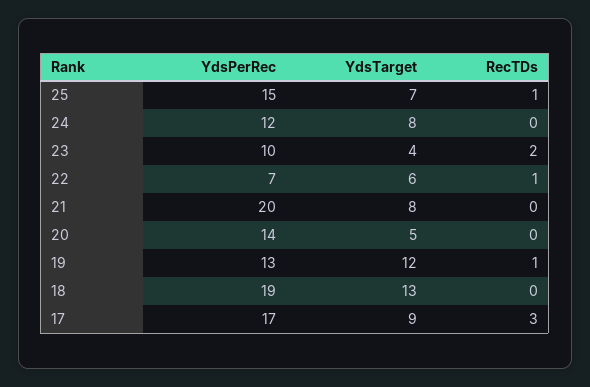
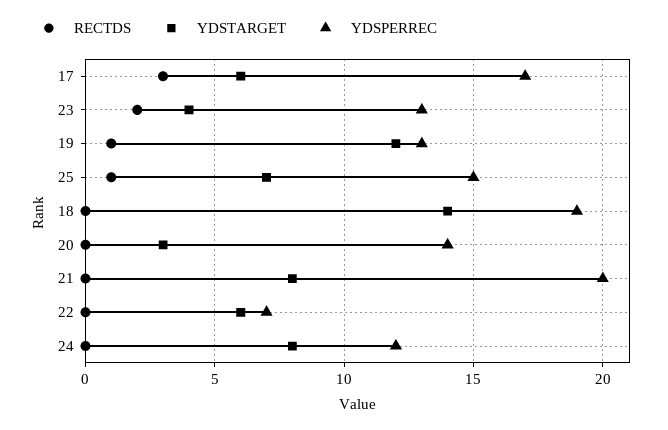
  {
    "YdsPerRec": {
      "25": 15,
      "24": 12,
-     "23": 10,
+     "23": 13,
      "22": 7,
      "21": 20,
      "20": 14,
      "19": 13,
      "18": 19,
      "17": 17
    },
    "YdsTarget": {
      "25": 7,
      "24": 8,
      "23": 4,
      "22": 6,
      "21": 8,
-     "20": 5,
+     "20": 3,
      "19": 12,
-     "18": 13,
+     "18": 14,
-     "17": 9
+     "17": 6
    },
    "RecTDs": {
      "25": 1,
      "24": 0,
      "23": 2,
-     "22": 1,
+     "22": 0,
      "21": 0,
      "20": 0,
      "19": 1,
      "18": 0,
      "17": 3
    }
  }

